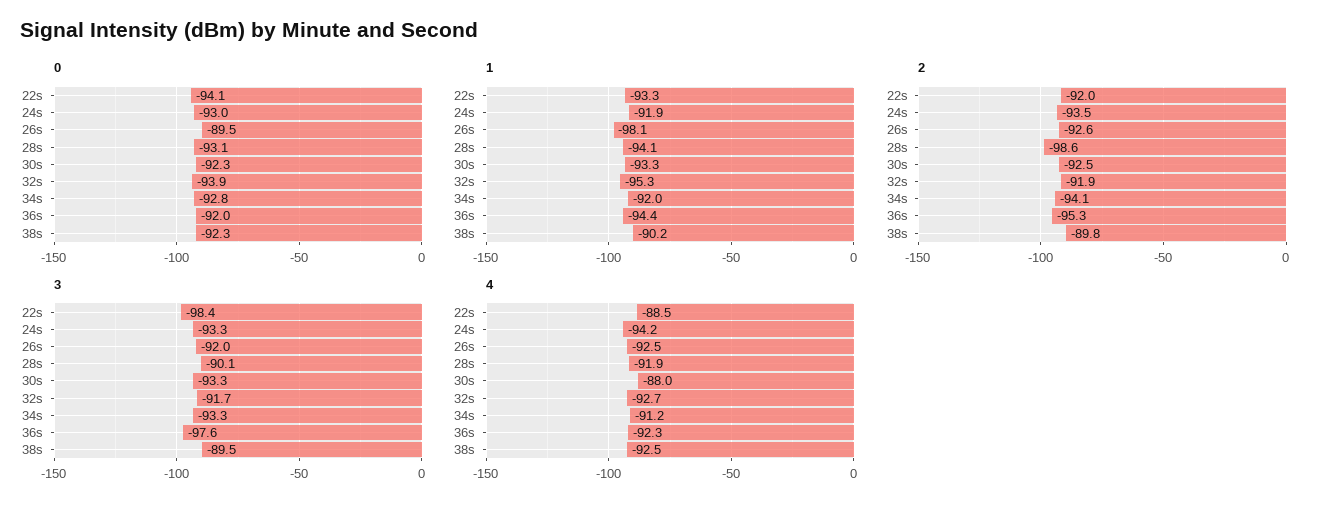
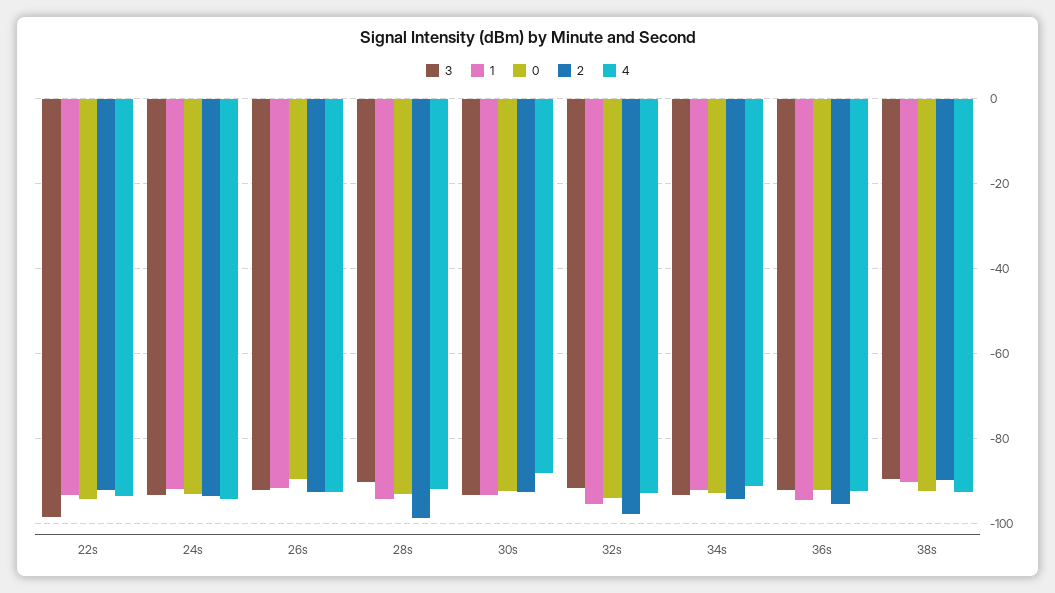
  {
    "0": {
      "22s": -94.1,
      "24s": -93,
      "26s": -89.5,
      "28s": -93.1,
      "30s": -92.3,
      "32s": -93.9,
      "34s": -92.8,
      "36s": -92,
      "38s": -92.3
    },
    "1": {
      "22s": -93.3,
      "24s": -91.9,
-     "26s": -98.1,
+     "26s": -92,
      "28s": -94.1,
      "30s": -93.3,
      "32s": -95.3,
      "34s": -92,
      "36s": -94.4,
      "38s": -90.2
    },
    "2": {
      "22s": -92,
      "24s": -93.5,
      "26s": -92.6,
      "28s": -98.6,
      "30s": -92.5,
-     "32s": -91.9,
+     "32s": -98,
      "34s": -94.1,
      "36s": -95.3,
      "38s": -89.8
    },
    "3": {
      "22s": -98.4,
      "24s": -93.3,
      "26s": -92,
      "28s": -90.1,
      "30s": -93.3,
      "32s": -91.7,
      "34s": -93.3,
-     "36s": -97.6,
+     "36s": -92,
      "38s": -89.5
    },
    "4": {
-     "22s": -88.5,
+     "22s": -94,
      "24s": -94.2,
      "26s": -92.5,
      "28s": -91.9,
      "30s": -88,
      "32s": -92.7,
      "34s": -91.2,
      "36s": -92.3,
      "38s": -92.5
    }
  }

